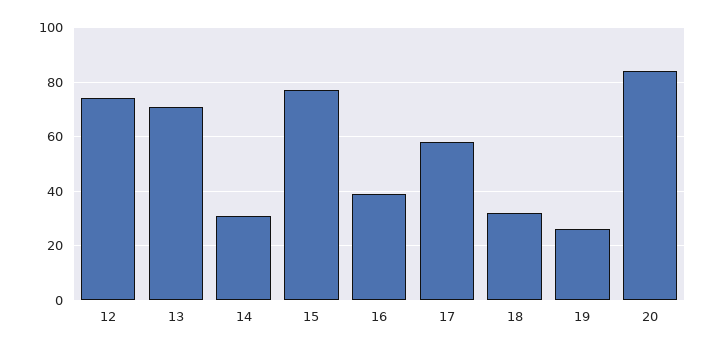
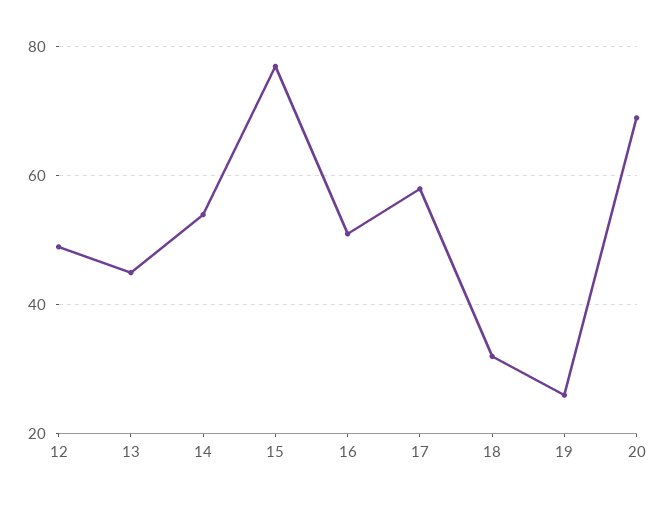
  {
-   "12": 75,
+   "12": 50,
-   "13": 70,
+   "13": 45,
-   "14": 30,
+   "14": 55,
    "15": 75,
-   "16": 40,
+   "16": 50,
    "17": 60,
    "18": 30,
    "19": 25,
-   "20": 85
+   "20": 70
  }

